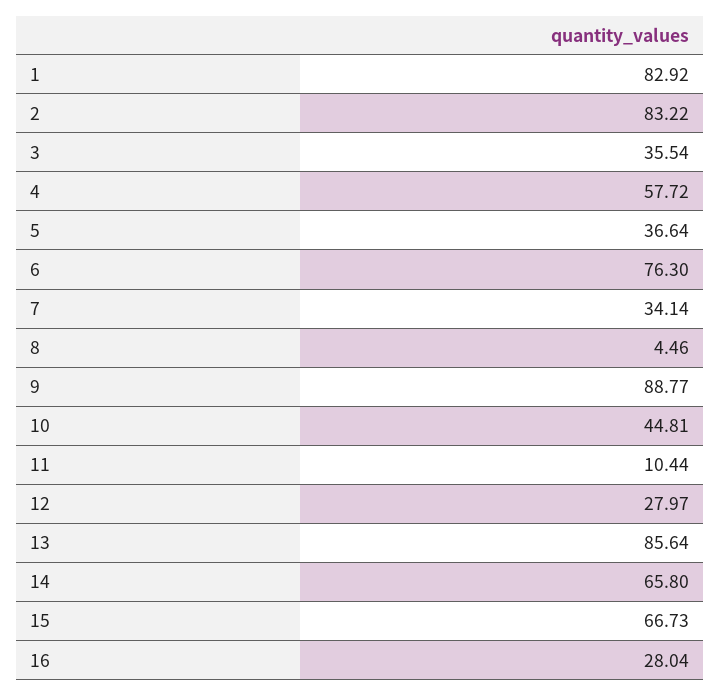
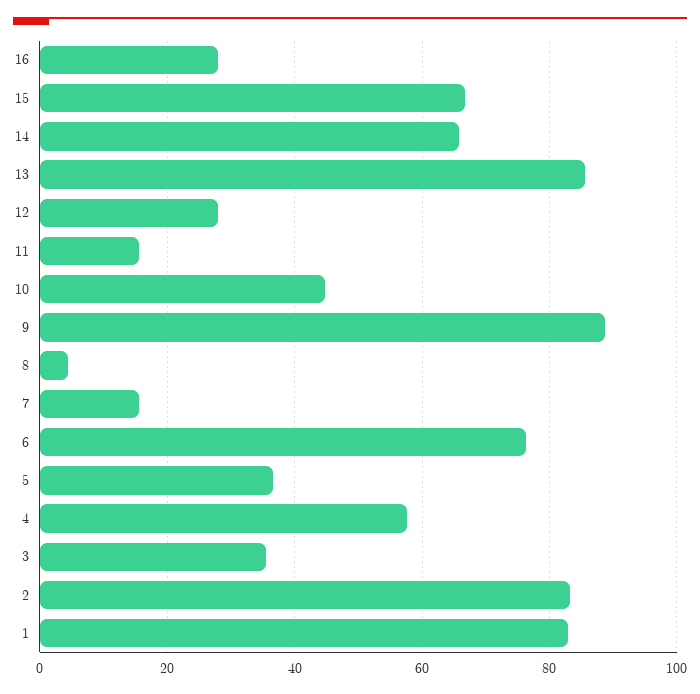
  {
    "1": 82.92,
    "2": 83.22,
    "3": 35.54,
    "4": 57.72,
    "5": 36.64,
    "6": 76.3,
-   "7": 34.14,
+   "7": 16,
    "8": 4.46,
    "9": 88.77,
    "10": 44.81,
-   "11": 10.44,
+   "11": 16,
    "12": 27.97,
    "13": 85.64,
    "14": 65.8,
    "15": 66.73,
    "16": 28.04
  }

